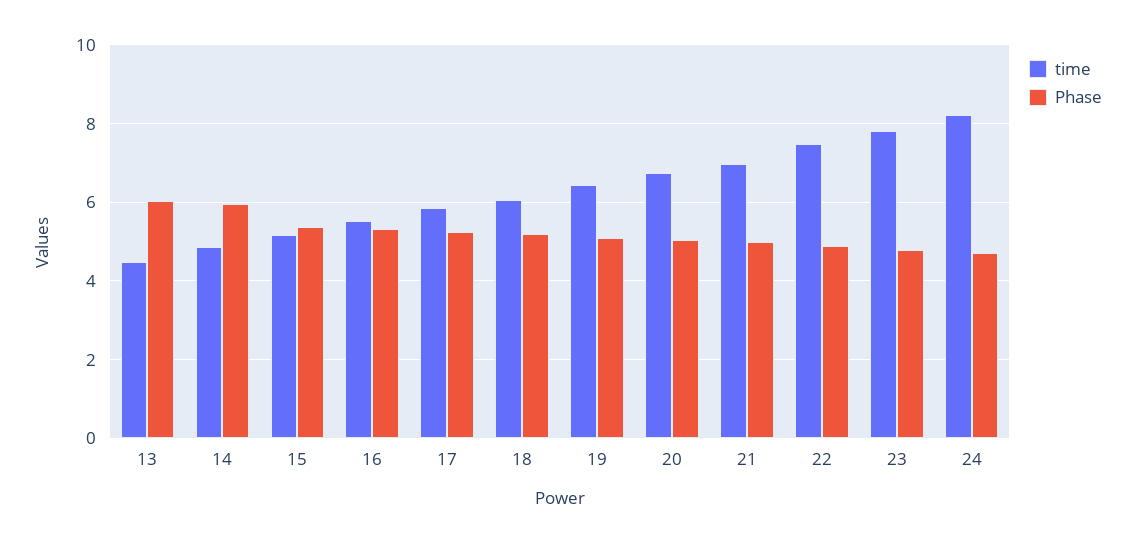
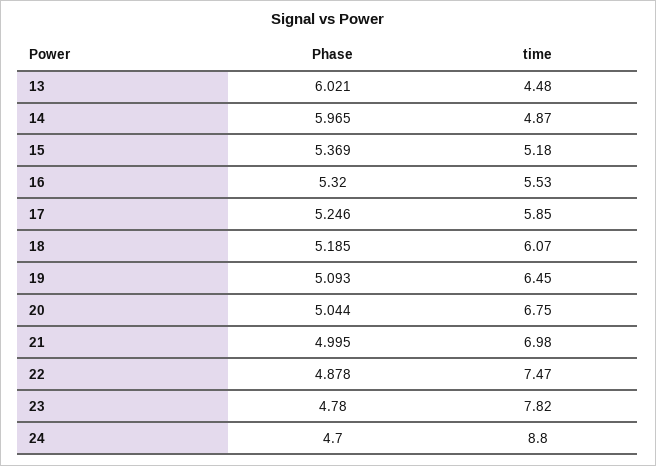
  {
    "time": {
      "13": 4.48,
      "14": 4.87,
      "15": 5.18,
      "16": 5.53,
      "17": 5.85,
      "18": 6.07,
      "19": 6.45,
      "20": 6.75,
      "21": 6.98,
      "22": 7.47,
      "23": 7.82,
-     "24": 8.2
+     "24": 8.8
    },
    "Phase": {
      "13": 6.021,
      "14": 5.965,
      "15": 5.369,
      "16": 5.32,
      "17": 5.246,
      "18": 5.185,
      "19": 5.093,
      "20": 5.044,
      "21": 4.995,
      "22": 4.878,
      "23": 4.78,
      "24": 4.7
    }
  }

